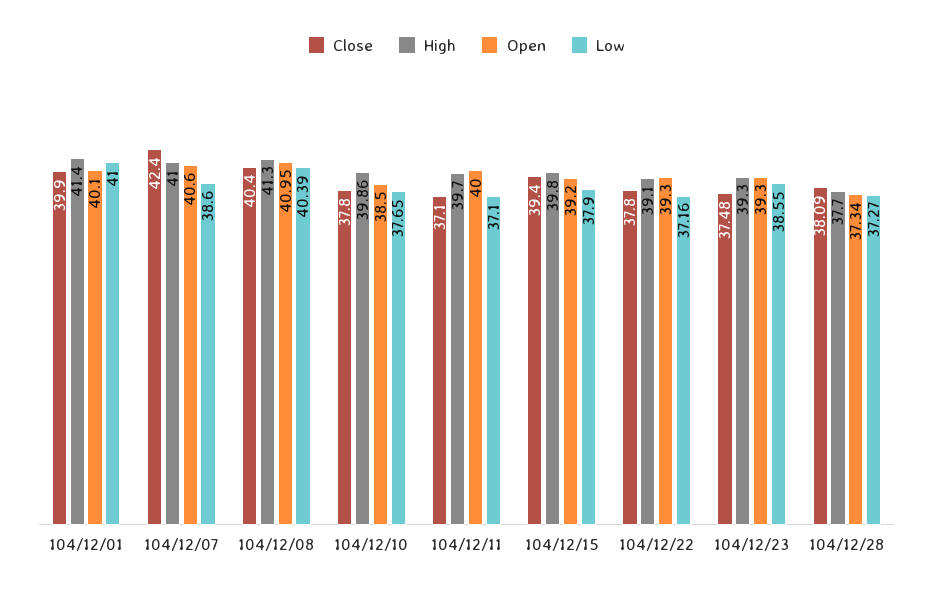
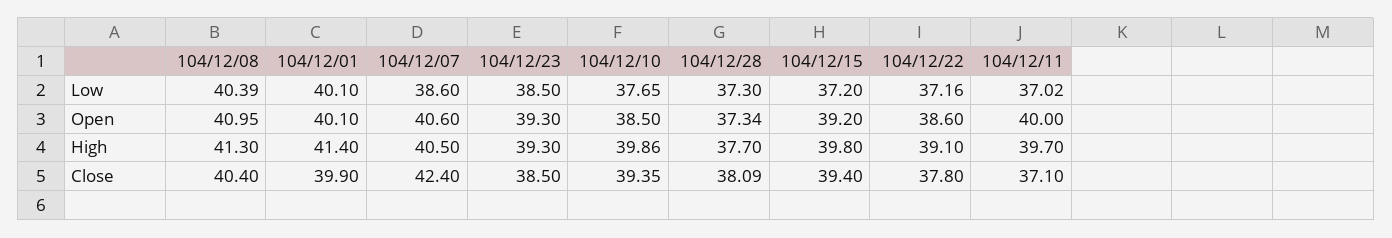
  {
    "Close": {
      "104/12/01": 39.9,
      "104/12/07": 42.4,
      "104/12/08": 40.4,
-     "104/12/10": 37.8,
+     "104/12/10": 39.35,
      "104/12/11": 37.1,
      "104/12/15": 39.4,
      "104/12/22": 37.8,
-     "104/12/23": 37.48,
+     "104/12/23": 38.5,
      "104/12/28": 38.09
    },
    "High": {
      "104/12/01": 41.4,
-     "104/12/07": 41,
+     "104/12/07": 40.5,
      "104/12/08": 41.3,
      "104/12/10": 39.86,
      "104/12/11": 39.7,
      "104/12/15": 39.8,
      "104/12/22": 39.1,
      "104/12/23": 39.3,
      "104/12/28": 37.7
    },
    "Open": {
      "104/12/01": 40.1,
      "104/12/07": 40.6,
      "104/12/08": 40.95,
      "104/12/10": 38.5,
      "104/12/11": 40,
      "104/12/15": 39.2,
-     "104/12/22": 39.3,
+     "104/12/22": 38.6,
      "104/12/23": 39.3,
      "104/12/28": 37.34
    },
    "Low": {
-     "104/12/01": 41,
+     "104/12/01": 40.1,
      "104/12/07": 38.6,
      "104/12/08": 40.39,
      "104/12/10": 37.65,
-     "104/12/11": 37.1,
+     "104/12/11": 37.02,
-     "104/12/15": 37.9,
+     "104/12/15": 37.2,
      "104/12/22": 37.16,
-     "104/12/23": 38.55,
+     "104/12/23": 38.5,
-     "104/12/28": 37.27
+     "104/12/28": 37.3
    }
  }

